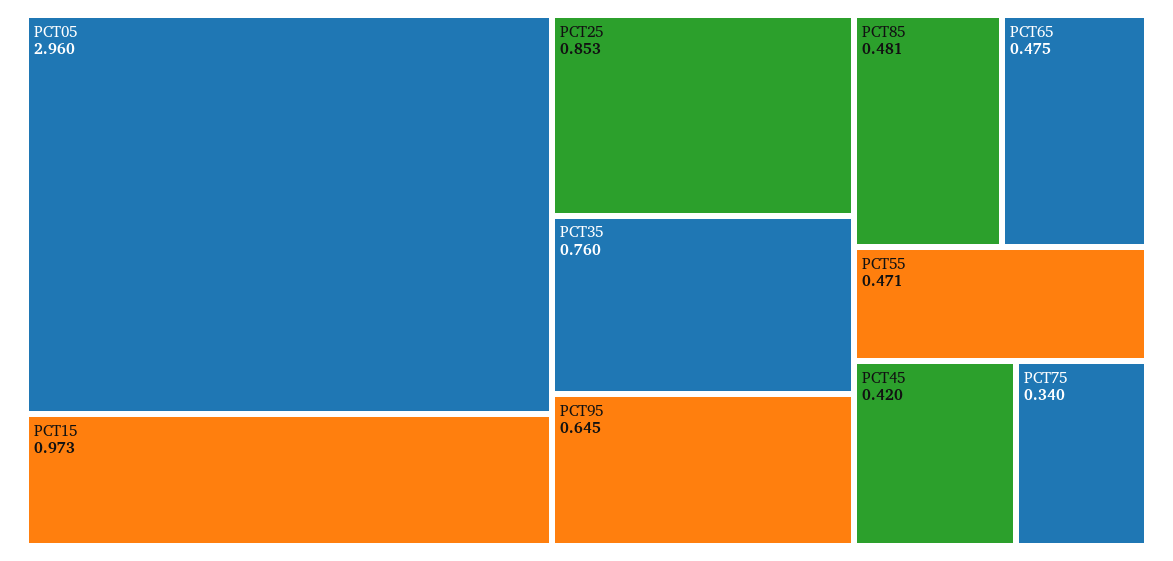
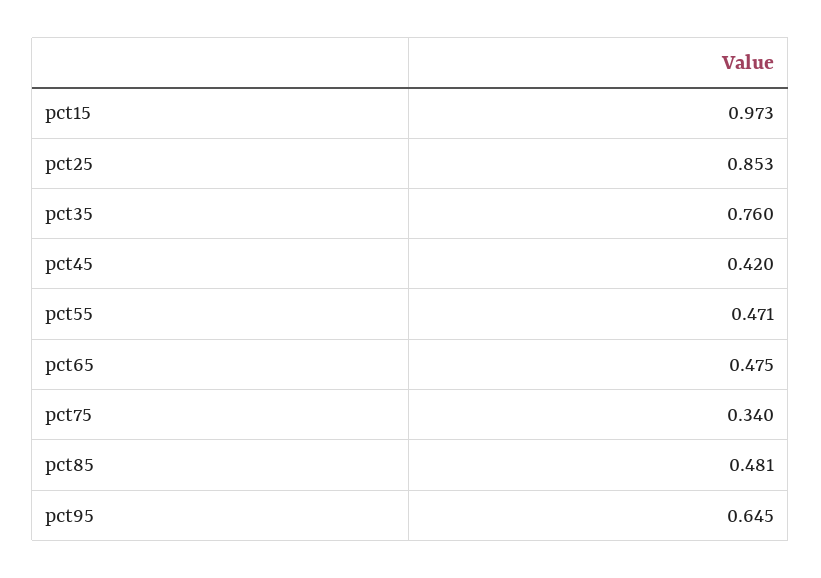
  {
-   "PCT05": 2.96,
    "PCT15": 0.973,
    "PCT25": 0.853,
    "PCT35": 0.76,
    "PCT95": 0.645,
    "PCT85": 0.481,
    "PCT65": 0.475,
    "PCT55": 0.471,
    "PCT45": 0.42,
    "PCT75": 0.34
  }

